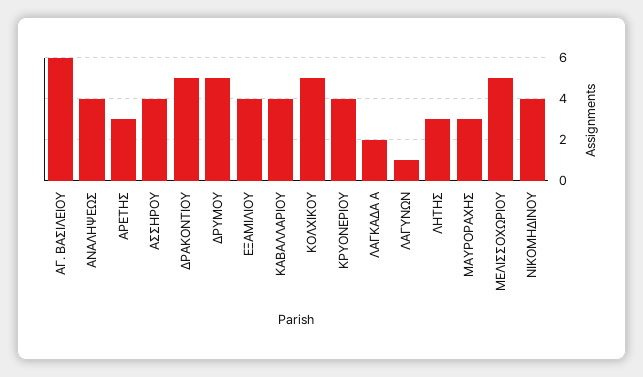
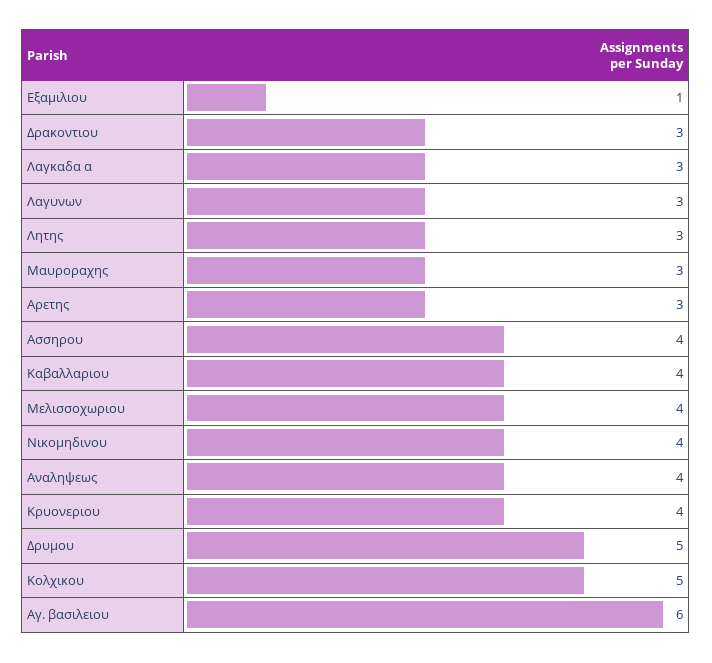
  {
    "ΑΓ. ΒΑΣΙΛΕΙΟΥ": 6,
    "ΑΝΑΛΗΨΕΩΣ": 4,
    "ΑΡΕΤΗΣ": 3,
    "ΑΣΣΗΡΟΥ": 4,
-   "ΔΡΑΚΟΝΤΙΟΥ": 5,
+   "ΔΡΑΚΟΝΤΙΟΥ": 3,
    "ΔΡΥΜΟΥ": 5,
-   "ΕΞΑΜΙΛΙΟΥ": 4,
+   "ΕΞΑΜΙΛΙΟΥ": 1,
    "ΚΑΒΑΛΛΑΡΙΟΥ": 4,
    "ΚΟΛΧΙΚΟΥ": 5,
    "ΚΡΥΟΝΕΡΙΟΥ": 4,
-   "ΛΑΓΚΑΔΑ Α": 2,
+   "ΛΑΓΚΑΔΑ Α": 3,
-   "ΛΑΓΥΝΩΝ": 1,
+   "ΛΑΓΥΝΩΝ": 3,
    "ΛΗΤΗΣ": 3,
    "ΜΑΥΡΟΡΑΧΗΣ": 3,
-   "ΜΕΛΙΣΣΟΧΩΡΙΟΥ": 5,
+   "ΜΕΛΙΣΣΟΧΩΡΙΟΥ": 4,
    "ΝΙΚΟΜΗΔΙΝΟΥ": 4
  }

